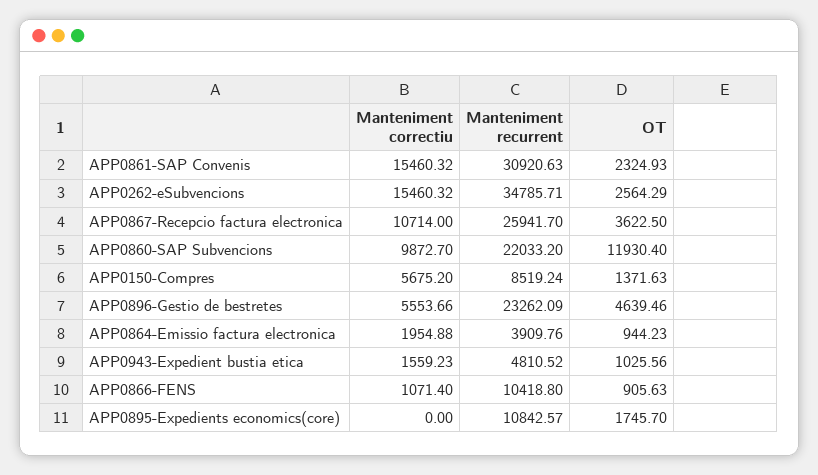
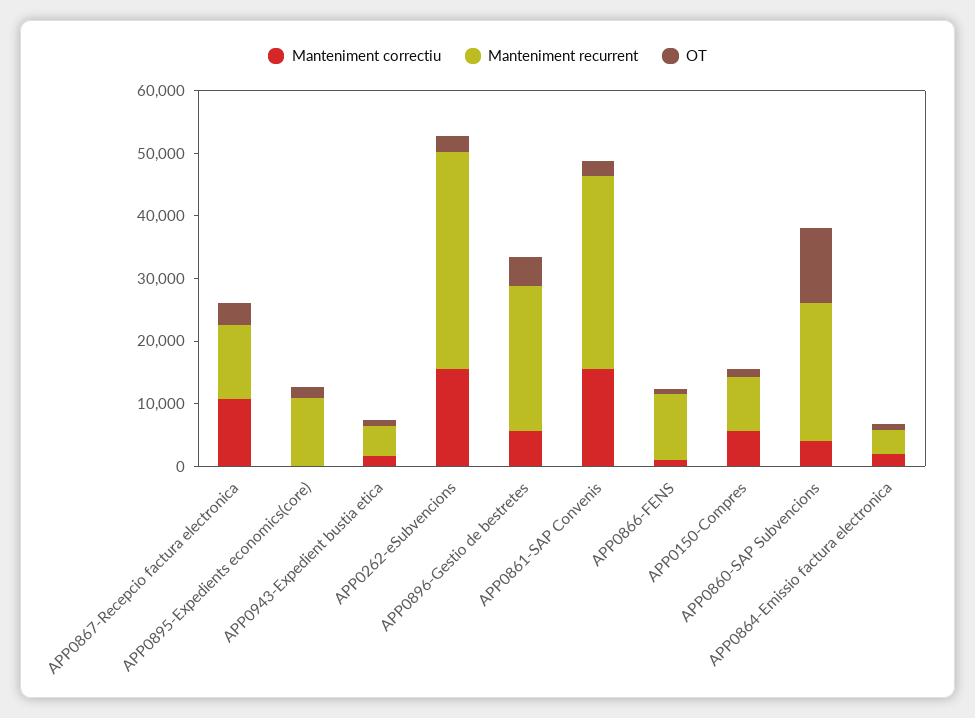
  {
    "Manteniment correctiu": {
      "APP0861-SAP Convenis": 15460.32,
      "APP0262-eSubvencions": 15460.32,
      "APP0867-Recepcio factura electronica": 10714,
-     "APP0860-SAP Subvencions": 9872.7,
+     "APP0860-SAP Subvencions": 4000,
      "APP0150-Compres": 5675.2,
      "APP0896-Gestio de bestretes": 5553.66,
      "APP0864-Emissio factura electronica": 1954.88,
      "APP0943-Expedient bustia etica": 1559.23,
      "APP0866-FENS": 1071.4,
      "APP0895-Expedients economics(core)": 0
    },
    "Manteniment recurrent": {
      "APP0861-SAP Convenis": 30920.63,
      "APP0262-eSubvencions": 34785.71,
-     "APP0867-Recepcio factura electronica": 25941.7,
+     "APP0867-Recepcio factura electronica": 12000,
      "APP0860-SAP Subvencions": 22033.2,
      "APP0150-Compres": 8519.24,
      "APP0896-Gestio de bestretes": 23262.09,
      "APP0864-Emissio factura electronica": 3909.76,
      "APP0943-Expedient bustia etica": 4810.52,
      "APP0866-FENS": 10418.8,
      "APP0895-Expedients economics(core)": 10842.57
    },
    "OT": {
      "APP0861-SAP Convenis": 2324.93,
      "APP0262-eSubvencions": 2564.29,
      "APP0867-Recepcio factura electronica": 3622.5,
      "APP0860-SAP Subvencions": 11930.4,
      "APP0150-Compres": 1371.63,
      "APP0896-Gestio de bestretes": 4639.46,
      "APP0864-Emissio factura electronica": 944.23,
      "APP0943-Expedient bustia etica": 1025.56,
      "APP0866-FENS": 905.63,
      "APP0895-Expedients economics(core)": 1745.7
    }
  }

